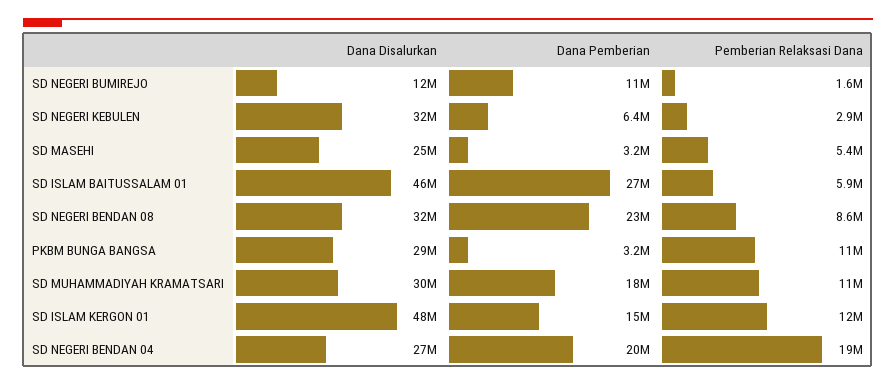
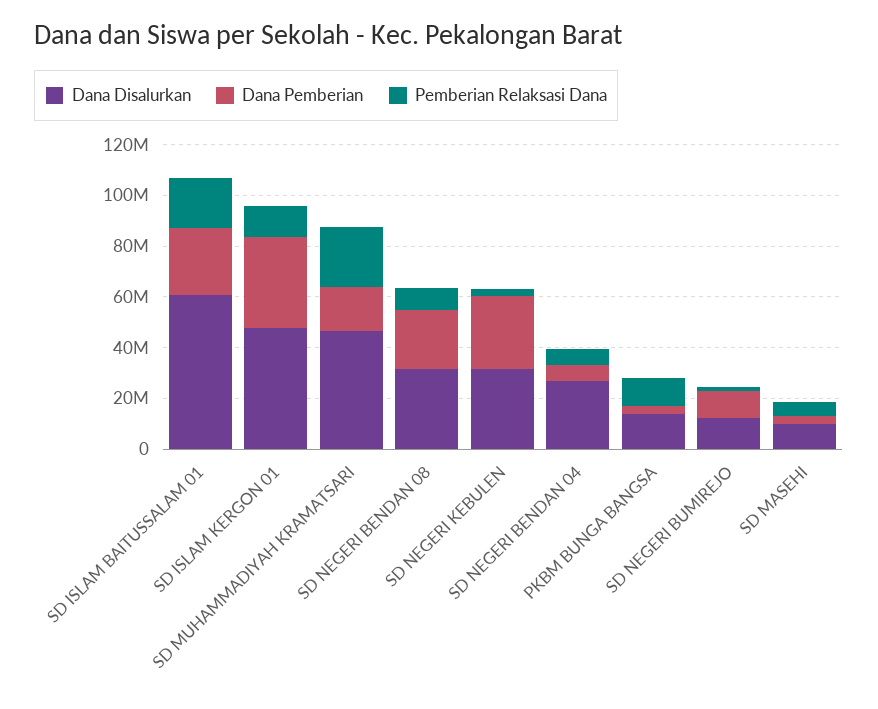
  {
    "Dana Disalurkan": {
      "SD NEGERI BUMIREJO": 12000000,
      "SD NEGERI KEBULEN": 32000000,
-     "SD MASEHI": 25000000,
+     "SD MASEHI": 10000000,
-     "SD ISLAM BAITUSSALAM 01": 46000000,
+     "SD ISLAM BAITUSSALAM 01": 60000000,
      "SD NEGERI BENDAN 08": 32000000,
-     "PKBM BUNGA BANGSA": 29000000,
+     "PKBM BUNGA BANGSA": 15000000,
-     "SD MUHAMMADIYAH KRAMATSARI": 30000000,
+     "SD MUHAMMADIYAH KRAMATSARI": 45000000,
      "SD ISLAM KERGON 01": 48000000,
      "SD NEGERI BENDAN 04": 27000000
    },
    "Dana Pemberian": {
      "SD NEGERI BUMIREJO": 11000000,
-     "SD NEGERI KEBULEN": 6400000,
+     "SD NEGERI KEBULEN": 30000000,
      "SD MASEHI": 3200000,
      "SD ISLAM BAITUSSALAM 01": 27000000,
      "SD NEGERI BENDAN 08": 23000000,
      "PKBM BUNGA BANGSA": 3200000,
      "SD MUHAMMADIYAH KRAMATSARI": 18000000,
-     "SD ISLAM KERGON 01": 15000000,
+     "SD ISLAM KERGON 01": 35000000,
-     "SD NEGERI BENDAN 04": 20000000
+     "SD NEGERI BENDAN 04": 5000000
    },
    "Pemberian Relaksasi Dana": {
      "SD NEGERI BUMIREJO": 1600000,
      "SD NEGERI KEBULEN": 2900000,
      "SD MASEHI": 5400000,
-     "SD ISLAM BAITUSSALAM 01": 5900000,
+     "SD ISLAM BAITUSSALAM 01": 20000000,
      "SD NEGERI BENDAN 08": 8600000,
      "PKBM BUNGA BANGSA": 11000000,
-     "SD MUHAMMADIYAH KRAMATSARI": 11000000,
+     "SD MUHAMMADIYAH KRAMATSARI": 25000000,
      "SD ISLAM KERGON 01": 12000000,
-     "SD NEGERI BENDAN 04": 19000000
+     "SD NEGERI BENDAN 04": 5000000
    }
  }

